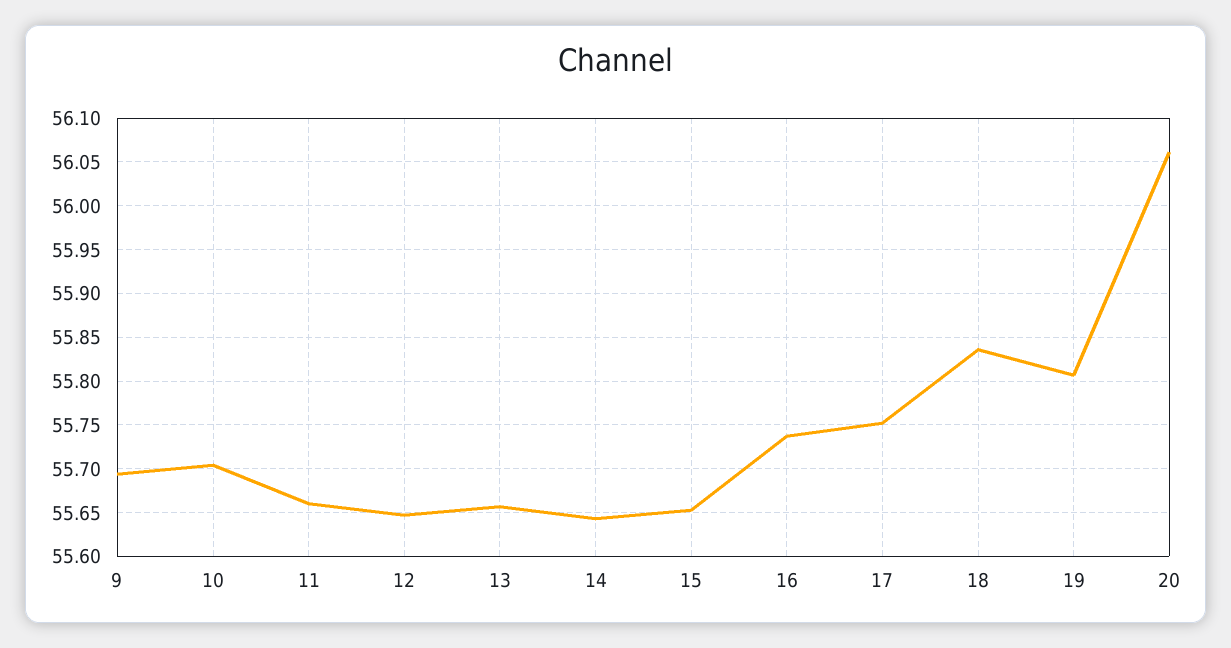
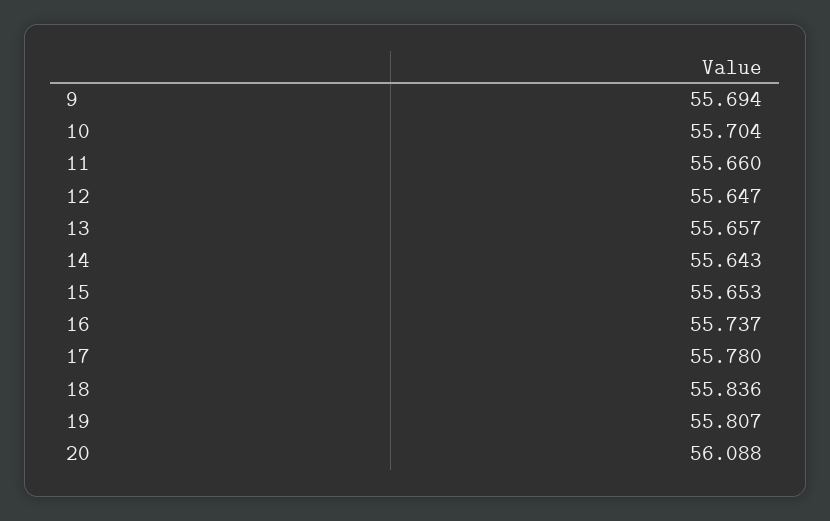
  {
    "9": 55.694,
    "10": 55.704,
    "11": 55.66,
    "12": 55.647,
    "13": 55.657,
    "14": 55.643,
    "15": 55.653,
    "16": 55.737,
-   "17": 55.75,
+   "17": 55.78,
    "18": 55.836,
    "19": 55.807,
-   "20": 56.06
+   "20": 56.088
  }

